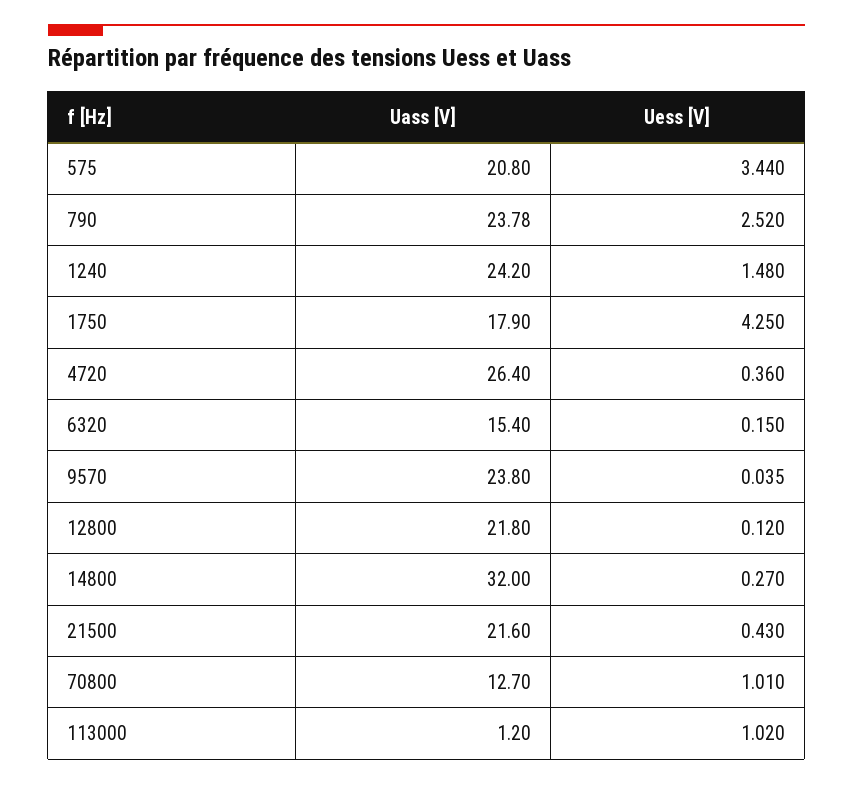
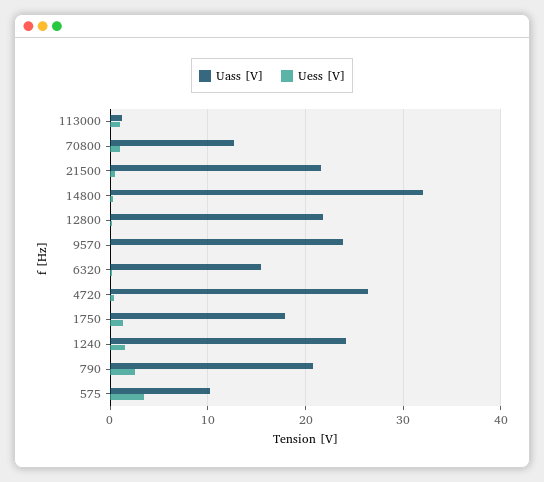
  {
    "Uass [V]": {
-     "575": 20.8,
+     "575": 10,
-     "790": 23.78,
+     "790": 21,
      "1240": 24.2,
      "1750": 17.9,
      "4720": 26.4,
      "6320": 15.4,
      "9570": 23.8,
      "12800": 21.8,
      "14800": 32,
      "21500": 21.6,
      "70800": 12.7,
      "113000": 1.2
    },
    "Uess [V]": {
      "575": 3.44,
      "790": 2.52,
      "1240": 1.48,
-     "1750": 4.25,
+     "1750": 1,
      "4720": 0.36,
      "6320": 0.15,
      "9570": 0.035,
      "12800": 0.12,
      "14800": 0.27,
      "21500": 0.43,
      "70800": 1.01,
      "113000": 1.02
    }
  }

